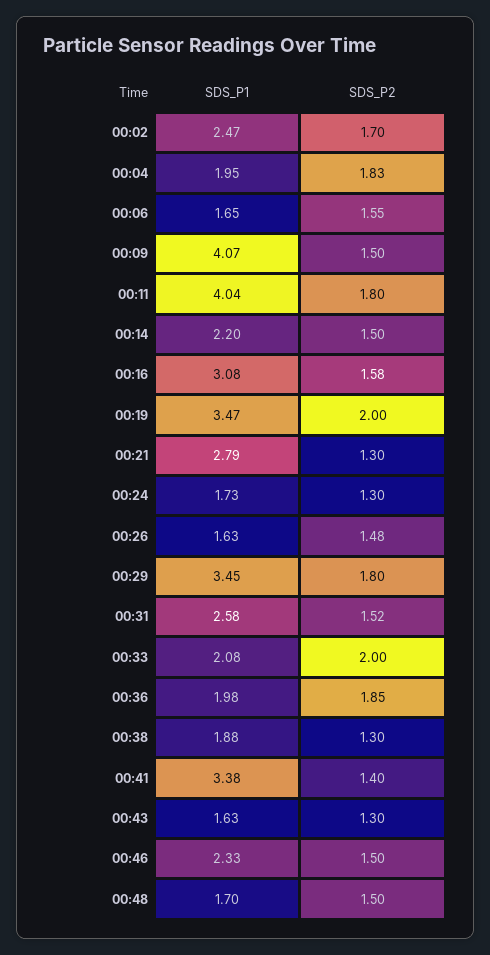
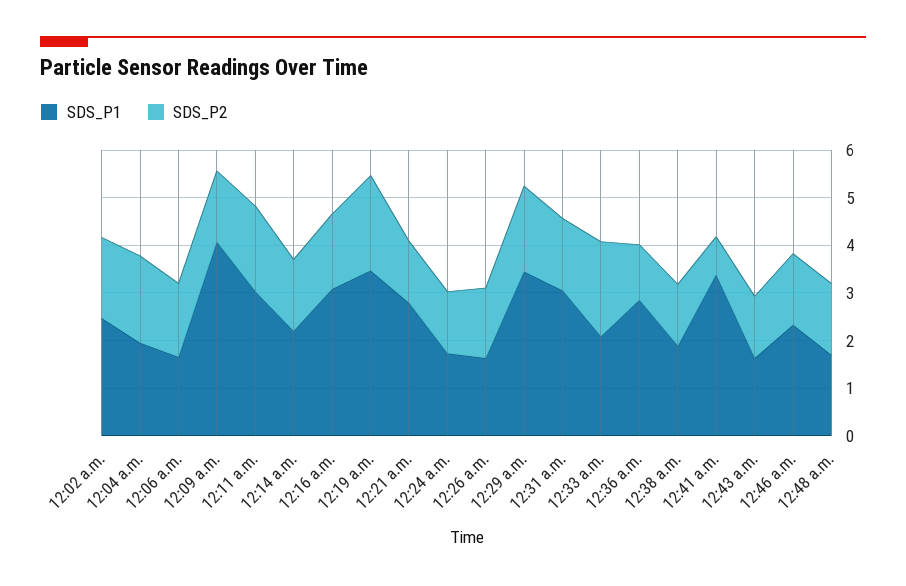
  {
    "SDS_P1": {
      "00:02": 2.47,
      "00:04": 1.95,
      "00:06": 1.65,
      "00:09": 4.07,
-     "00:11": 4.04,
+     "00:11": 3,
      "00:14": 2.2,
      "00:16": 3.08,
      "00:19": 3.47,
      "00:21": 2.79,
      "00:24": 1.73,
      "00:26": 1.63,
      "00:29": 3.45,
-     "00:31": 2.58,
+     "00:31": 3,
      "00:33": 2.08,
-     "00:36": 1.98,
+     "00:36": 2.8,
      "00:38": 1.88,
      "00:41": 3.38,
      "00:43": 1.63,
      "00:46": 2.33,
      "00:48": 1.7
    },
    "SDS_P2": {
      "00:02": 1.7,
      "00:04": 1.83,
      "00:06": 1.55,
      "00:09": 1.5,
      "00:11": 1.8,
      "00:14": 1.5,
      "00:16": 1.58,
      "00:19": 2,
      "00:21": 1.3,
      "00:24": 1.3,
      "00:26": 1.48,
      "00:29": 1.8,
      "00:31": 1.52,
      "00:33": 2,
-     "00:36": 1.85,
+     "00:36": 1.2,
      "00:38": 1.3,
-     "00:41": 1.4,
+     "00:41": 0.8,
      "00:43": 1.3,
      "00:46": 1.5,
      "00:48": 1.5
    }
  }

